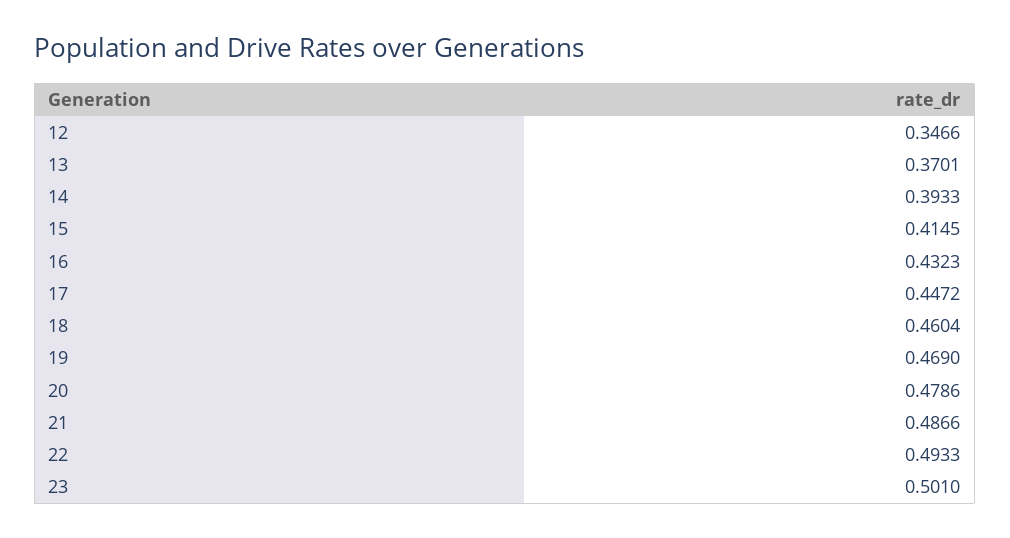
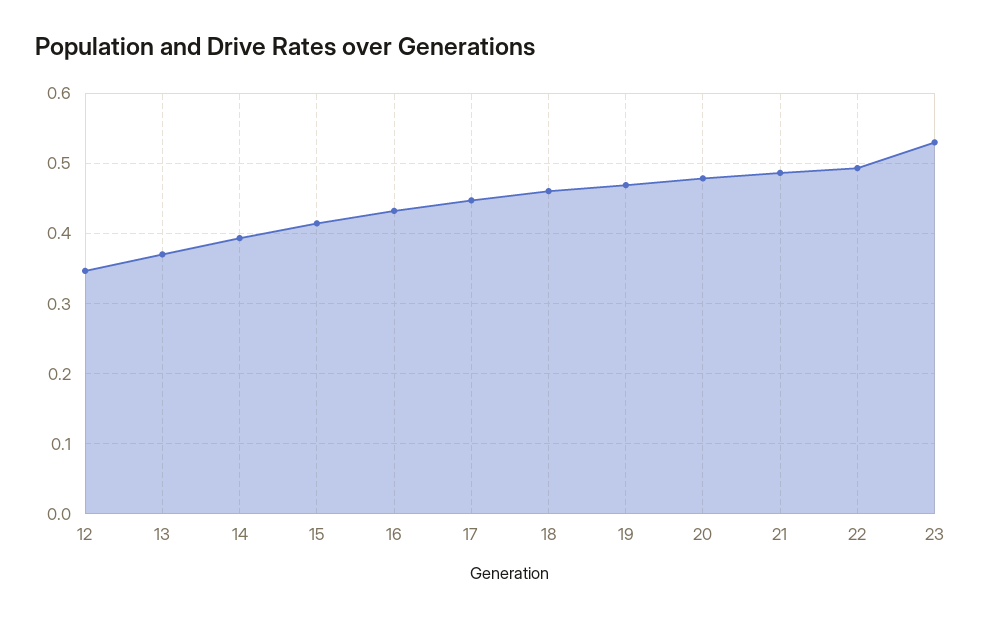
  {
    "12": 0.3466,
    "13": 0.3701,
    "14": 0.3933,
    "15": 0.4145,
    "16": 0.4323,
    "17": 0.4472,
    "18": 0.4604,
    "19": 0.469,
    "20": 0.4786,
    "21": 0.4866,
    "22": 0.4933,
-   "23": 0.501
+   "23": 0.53
  }

